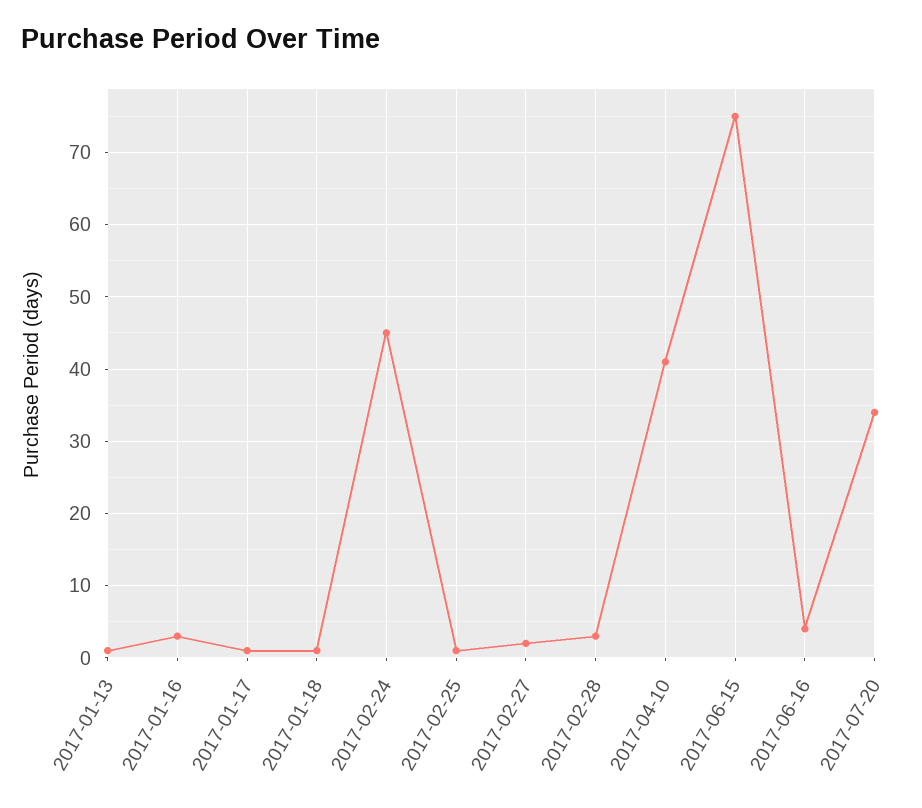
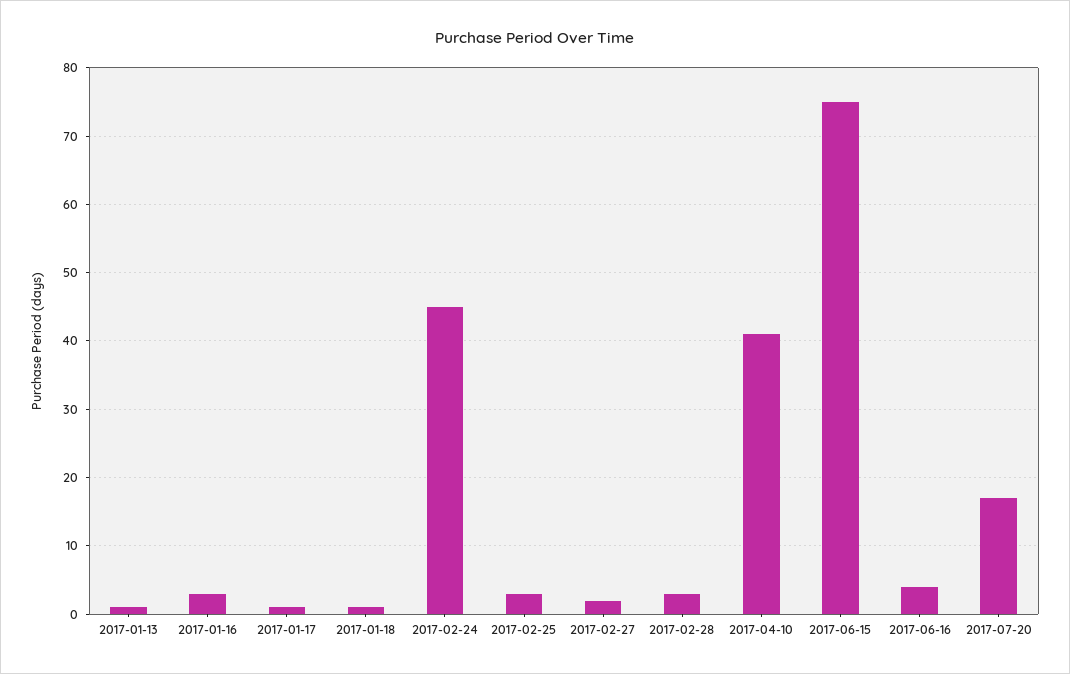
  {
    "2017-01-13": 1,
    "2017-01-16": 3,
    "2017-01-17": 1,
    "2017-01-18": 1,
    "2017-02-24": 45,
-   "2017-02-25": 1,
+   "2017-02-25": 3,
    "2017-02-27": 2,
    "2017-02-28": 3,
    "2017-04-10": 41,
    "2017-06-15": 75,
    "2017-06-16": 4,
-   "2017-07-20": 34
+   "2017-07-20": 17
  }

